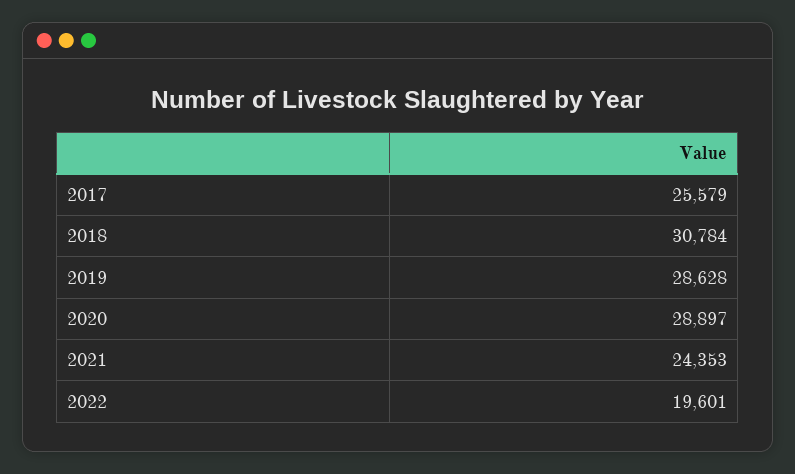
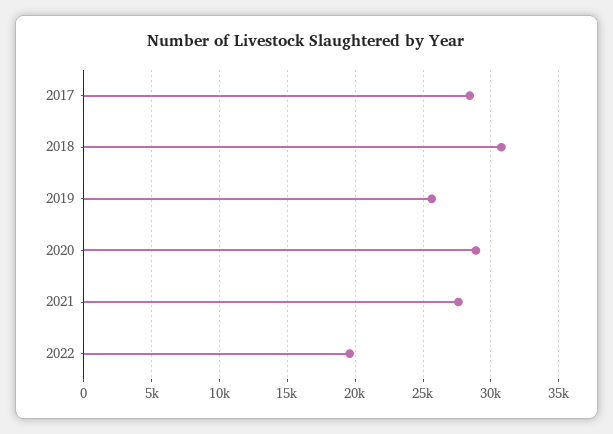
  {
-   "2017": 25579,
+   "2017": 28500,
    "2018": 30784,
-   "2019": 28628,
+   "2019": 25500,
    "2020": 28897,
-   "2021": 24353,
+   "2021": 27500,
    "2022": 19601
  }

